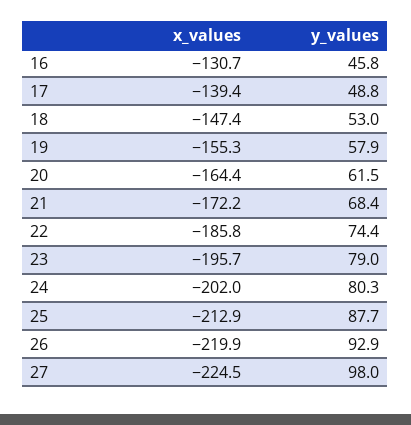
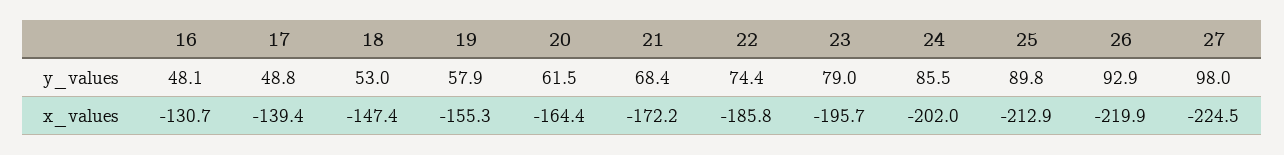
  {
    "x_values": {
      "16": -130.7,
      "17": -139.4,
      "18": -147.4,
      "19": -155.3,
      "20": -164.4,
      "21": -172.2,
      "22": -185.8,
      "23": -195.7,
      "24": -202,
      "25": -212.9,
      "26": -219.9,
      "27": -224.5
    },
    "y_values": {
-     "16": 45.8,
+     "16": 48.1,
      "17": 48.8,
      "18": 53,
      "19": 57.9,
      "20": 61.5,
      "21": 68.4,
      "22": 74.4,
      "23": 79,
-     "24": 80.3,
+     "24": 85.5,
-     "25": 87.7,
+     "25": 89.8,
      "26": 92.9,
      "27": 98
    }
  }

